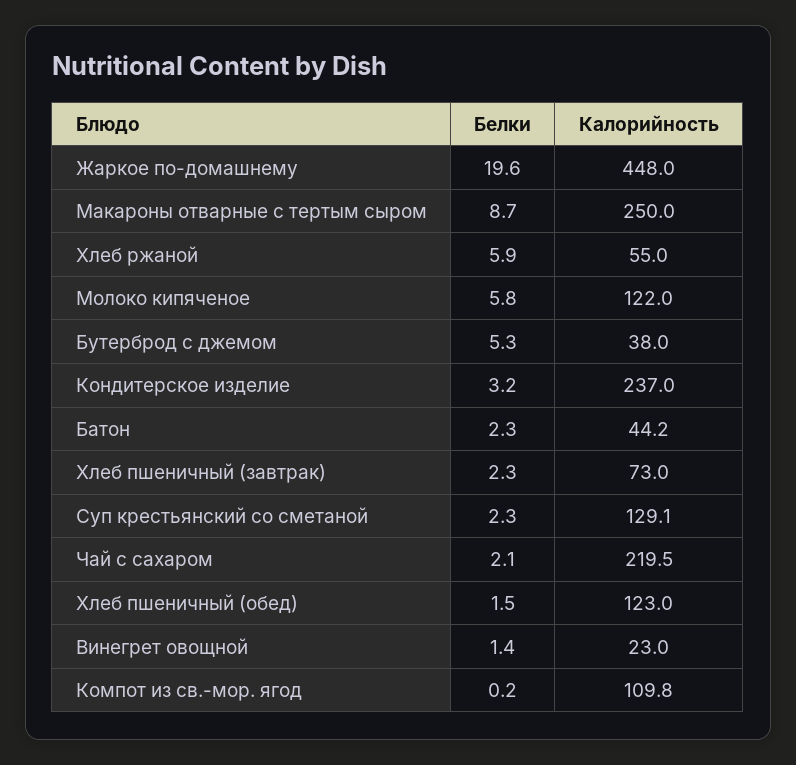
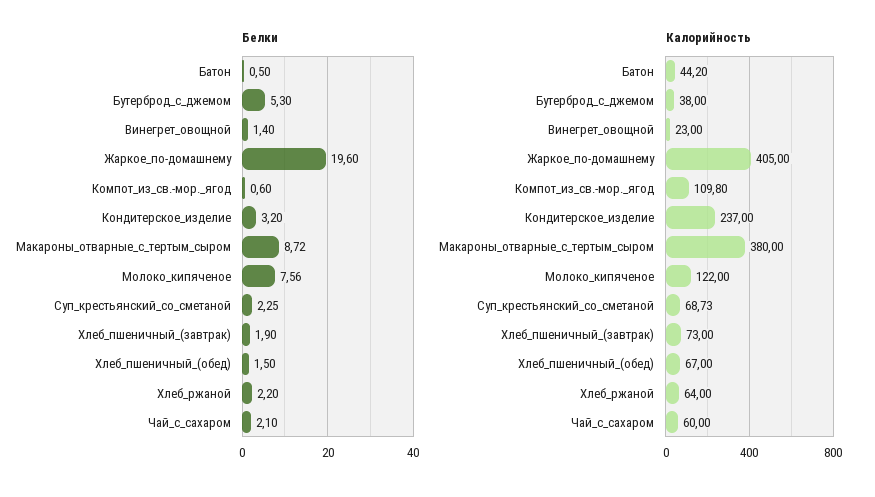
  {
    "Белки": {
      "Жаркое по-домашнему": 19.6,
      "Макароны отварные с тертым сыром": 8.72,
-     "Хлеб ржаной": 5.9,
+     "Хлеб ржаной": 2.2,
-     "Молоко кипяченое": 5.8,
+     "Молоко кипяченое": 7.56,
      "Бутерброд с джемом": 5.3,
      "Кондитерское изделие": 3.2,
-     "Батон": 2.3,
+     "Батон": 0.5,
-     "Хлеб пшеничный (завтрак)": 2.3,
+     "Хлеб пшеничный (завтрак)": 1.9,
      "Суп крестьянский со сметаной": 2.25,
      "Чай с сахаром": 2.1,
      "Хлеб пшеничный (обед)": 1.5,
      "Винегрет овощной": 1.4,
-     "Компот из св.-мор. ягод": 0.2
+     "Компот из св.-мор. ягод": 0.6
    },
    "Калорийность": {
-     "Жаркое по-домашнему": 448,
+     "Жаркое по-домашнему": 405,
-     "Макароны отварные с тертым сыром": 250,
+     "Макароны отварные с тертым сыром": 380,
-     "Хлеб ржаной": 55,
+     "Хлеб ржаной": 64,
      "Молоко кипяченое": 122,
      "Бутерброд с джемом": 38,
      "Кондитерское изделие": 237,
      "Батон": 44.2,
      "Хлеб пшеничный (завтрак)": 73,
-     "Суп крестьянский со сметаной": 129.1,
+     "Суп крестьянский со сметаной": 68.73,
-     "Чай с сахаром": 219.5,
+     "Чай с сахаром": 60,
-     "Хлеб пшеничный (обед)": 123,
+     "Хлеб пшеничный (обед)": 67,
      "Винегрет овощной": 23,
      "Компот из св.-мор. ягод": 109.8
    }
  }

